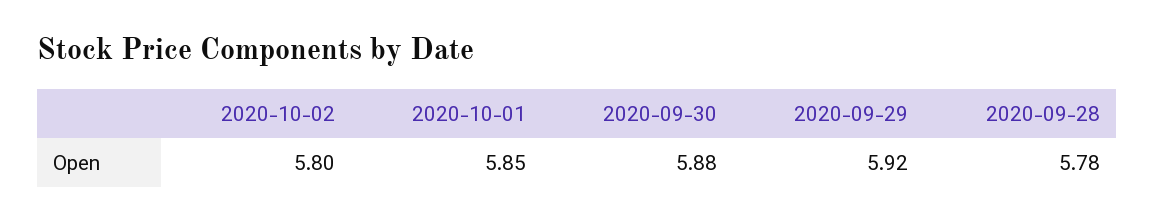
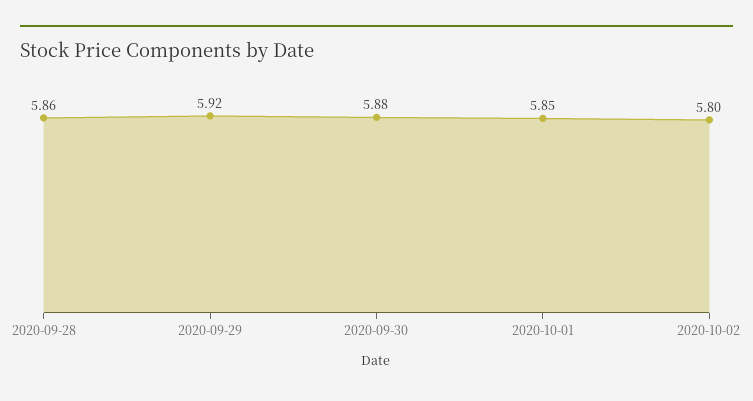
  {
    "2020-10-02": 5.8,
    "2020-10-01": 5.85,
    "2020-09-30": 5.88,
    "2020-09-29": 5.92,
-   "2020-09-28": 5.78
+   "2020-09-28": 5.86
  }

